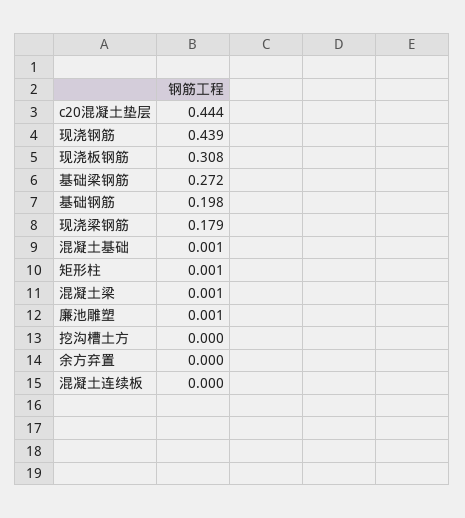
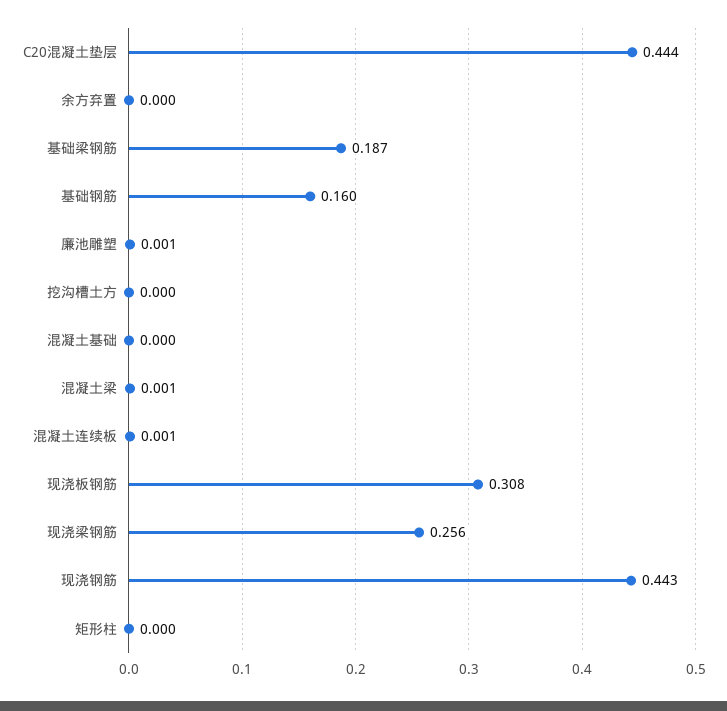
  {
    "c20混凝土垫层": 0.444,
-   "现浇钢筋": 0.439,
+   "现浇钢筋": 0.443,
    "现浇板钢筋": 0.308,
-   "基础梁钢筋": 0.272,
+   "基础梁钢筋": 0.187,
-   "基础钢筋": 0.198,
+   "基础钢筋": 0.16,
-   "现浇梁钢筋": 0.179,
+   "现浇梁钢筋": 0.256,
-   "混凝土基础": 0.001,
+   "混凝土基础": 0,
-   "矩形柱": 0.001,
+   "矩形柱": 0,
    "混凝土梁": 0.001,
    "廉池雕塑": 0.001,
    "挖沟槽土方": 0,
    "余方弃置": 0,
-   "混凝土连续板": 0
+   "混凝土连续板": 0.001
  }

